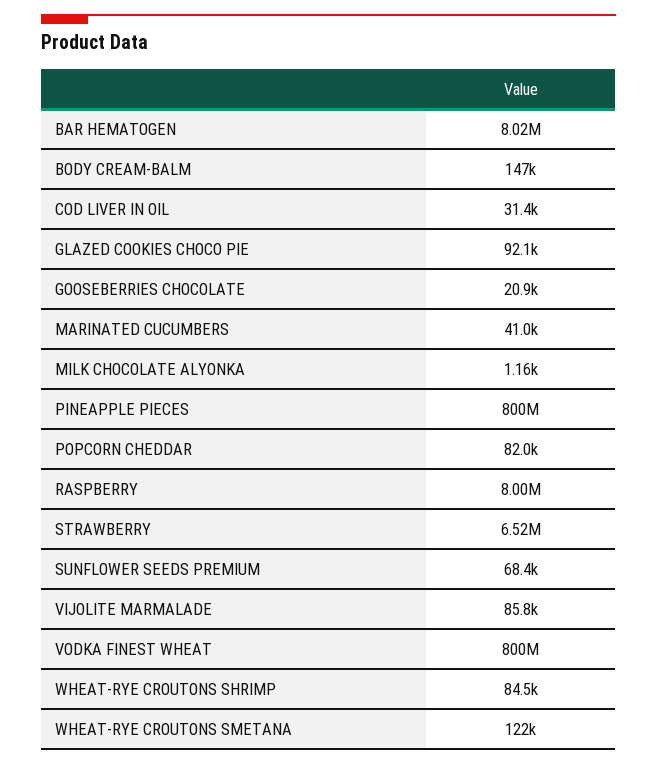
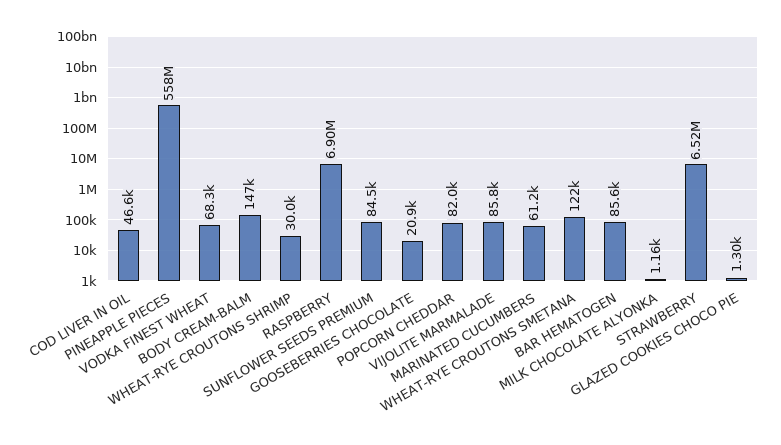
  {
-   "BAR HEMATOGEN": 8020000,
+   "BAR HEMATOGEN": 85600,
    "BODY CREAM-BALM": 147000,
-   "COD LIVER IN OIL": 31400,
+   "COD LIVER IN OIL": 46600,
-   "GLAZED COOKIES CHOCO PIE": 92100,
+   "GLAZED COOKIES CHOCO PIE": 1300,
    "GOOSEBERRIES CHOCOLATE": 20900,
-   "MARINATED CUCUMBERS": 41000,
+   "MARINATED CUCUMBERS": 61200,
    "MILK CHOCOLATE ALYONKA": 1160,
-   "PINEAPPLE PIECES": 800000000,
+   "PINEAPPLE PIECES": 558000000,
    "POPCORN CHEDDAR": 82000,
-   "RASPBERRY": 8000000,
+   "RASPBERRY": 6900000,
    "STRAWBERRY": 6520000,
-   "SUNFLOWER SEEDS PREMIUM": 68400,
+   "SUNFLOWER SEEDS PREMIUM": 84500,
    "VIJOLITE MARMALADE": 85800,
-   "VODKA FINEST WHEAT": 800000000,
+   "VODKA FINEST WHEAT": 68300,
-   "WHEAT-RYE CROUTONS SHRIMP": 84500,
+   "WHEAT-RYE CROUTONS SHRIMP": 30000,
    "WHEAT-RYE CROUTONS SMETANA": 122000
  }

